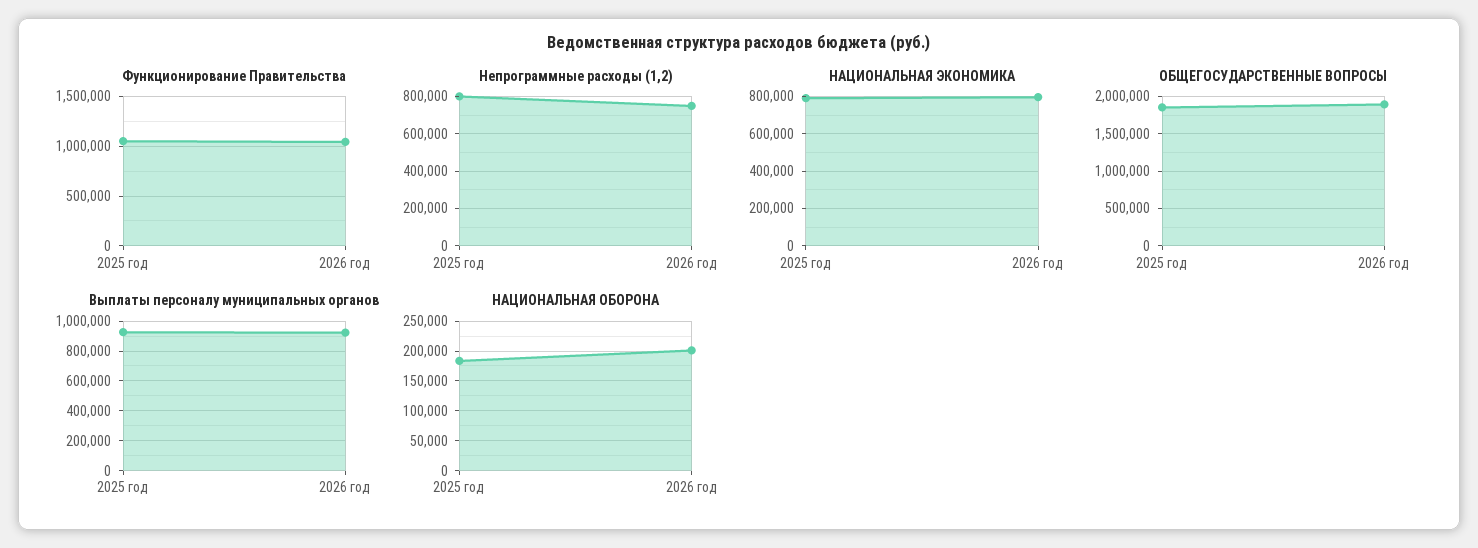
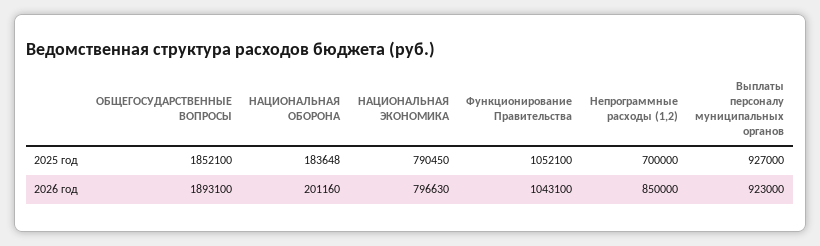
  {
    "Функционирование Правительства": {
      "2025 год": 1052100,
      "2026 год": 1043100
    },
    "Непрограммные расходы (1,2)": {
-     "2025 год": 800000,
+     "2025 год": 700000,
-     "2026 год": 750000
+     "2026 год": 850000
    },
    "НАЦИОНАЛЬНАЯ ЭКОНОМИКА": {
      "2025 год": 790450,
      "2026 год": 796630
    },
    "ОБЩЕГОСУДАРСТВЕННЫЕ ВОПРОСЫ": {
      "2025 год": 1852100,
      "2026 год": 1893100
    },
    "Выплаты персоналу муниципальных органов": {
      "2025 год": 927000,
      "2026 год": 923000
    },
    "НАЦИОНАЛЬНАЯ ОБОРОНА": {
      "2025 год": 183648,
      "2026 год": 201160
    }
  }

